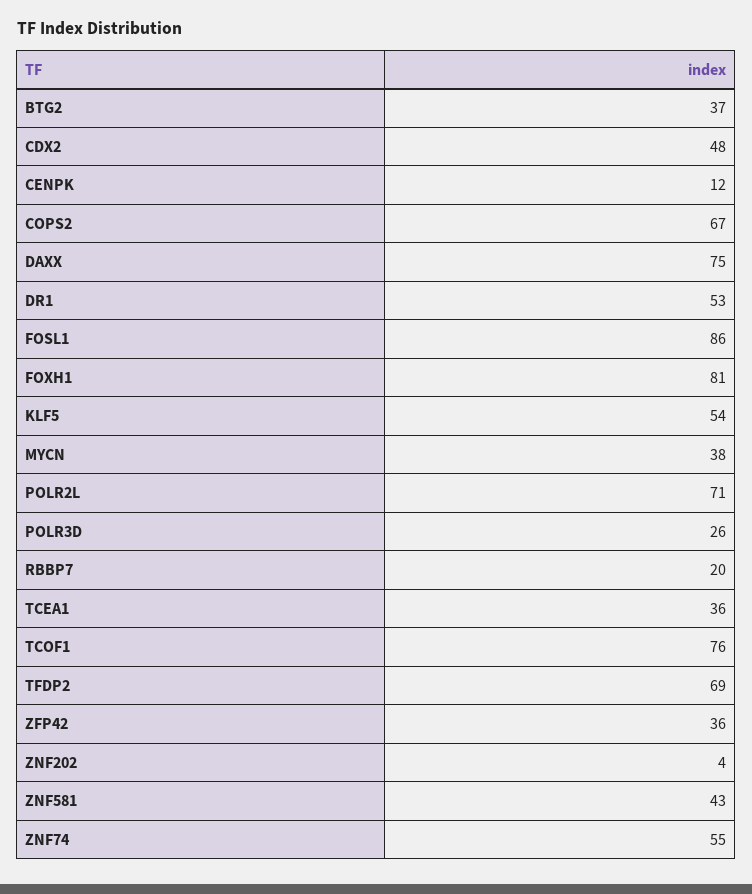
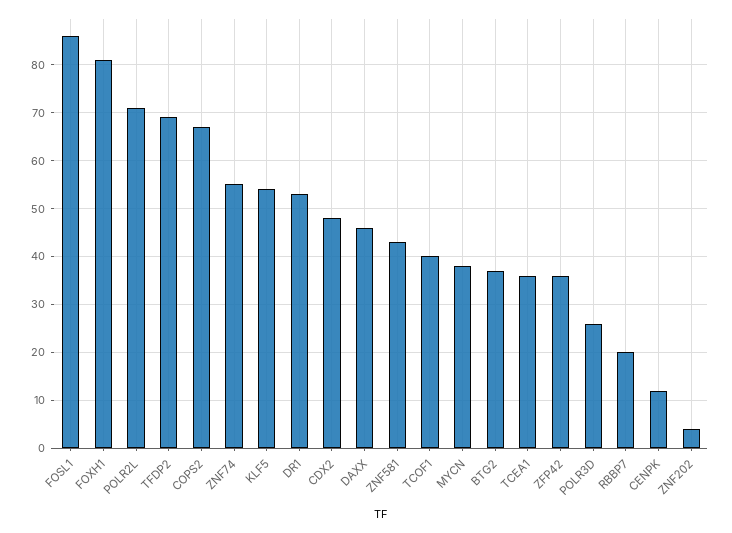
  {
    "BTG2": 37,
    "CDX2": 48,
    "CENPK": 12,
    "COPS2": 67,
-   "DAXX": 75,
+   "DAXX": 45,
    "DR1": 53,
    "FOSL1": 86,
    "FOXH1": 81,
    "KLF5": 54,
    "MYCN": 38,
    "POLR2L": 71,
    "POLR3D": 26,
    "RBBP7": 20,
    "TCEA1": 36,
-   "TCOF1": 76,
+   "TCOF1": 40,
    "TFDP2": 69,
    "ZFP42": 36,
    "ZNF202": 4,
    "ZNF581": 43,
    "ZNF74": 55
  }

